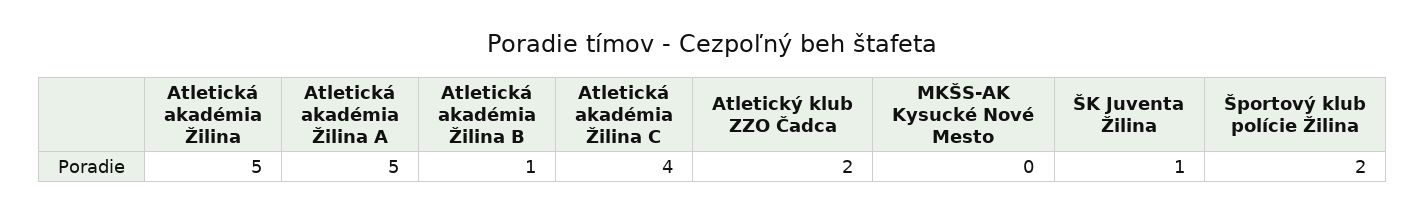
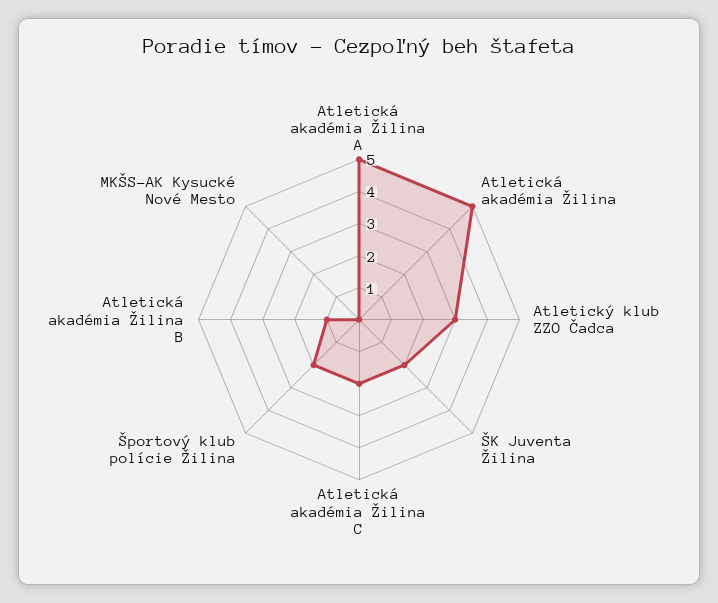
  {
    "Atletická akadémia Žilina": 5,
    "Atletická akadémia Žilina A": 5,
    "Atletická akadémia Žilina B": 1,
-   "Atletická akadémia Žilina C": 4,
+   "Atletická akadémia Žilina C": 2,
-   "Atletický klub ZZO Čadca": 2,
+   "Atletický klub ZZO Čadca": 3,
    "MKŠS-AK Kysucké Nové Mesto": 0,
-   "ŠK Juventa Žilina": 1,
+   "ŠK Juventa Žilina": 2,
    "Športový klub polície Žilina": 2
  }

